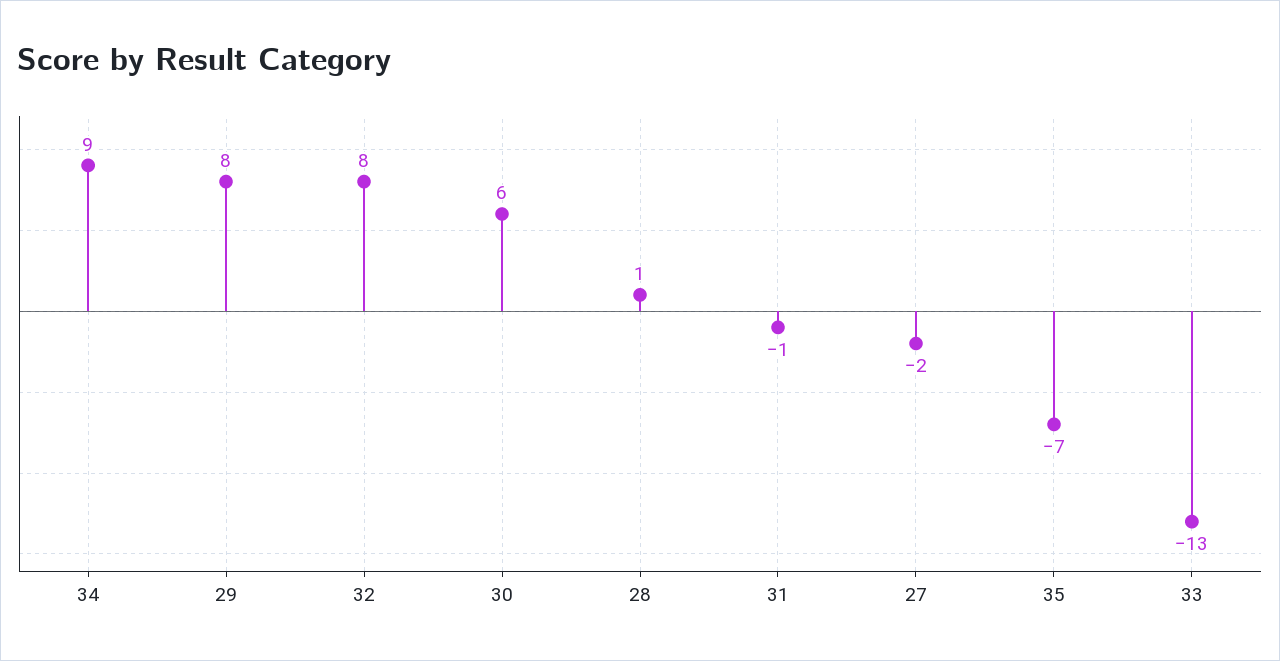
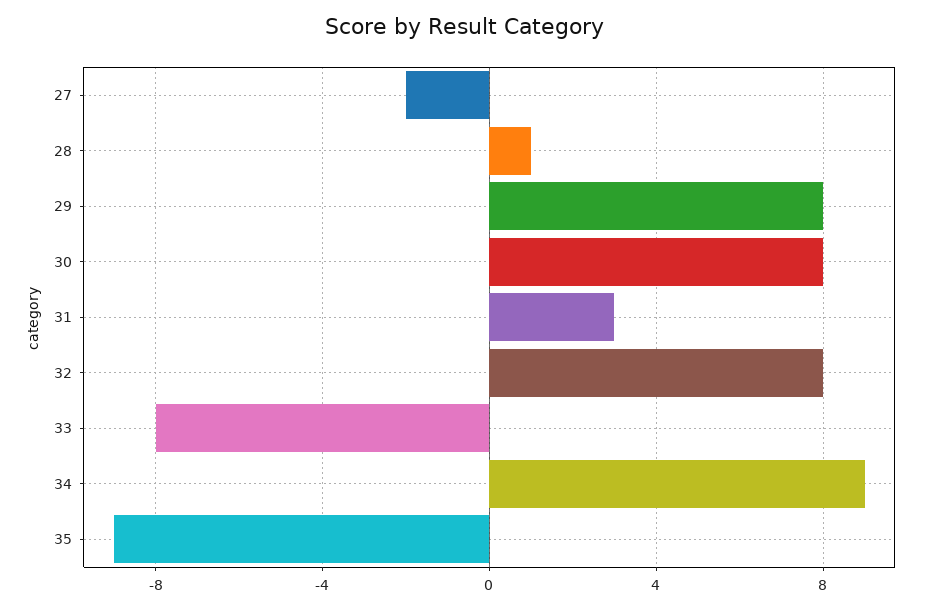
  {
    "34": 9,
    "29": 8,
    "32": 8,
-   "30": 6,
+   "30": 8,
    "28": 1,
-   "31": -1,
+   "31": 3,
    "27": -2,
-   "35": -7,
+   "35": -9,
-   "33": -13
+   "33": -8
  }

